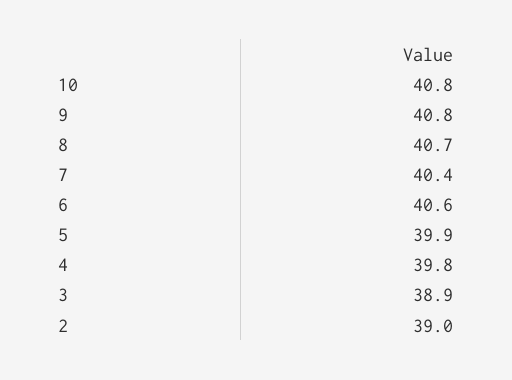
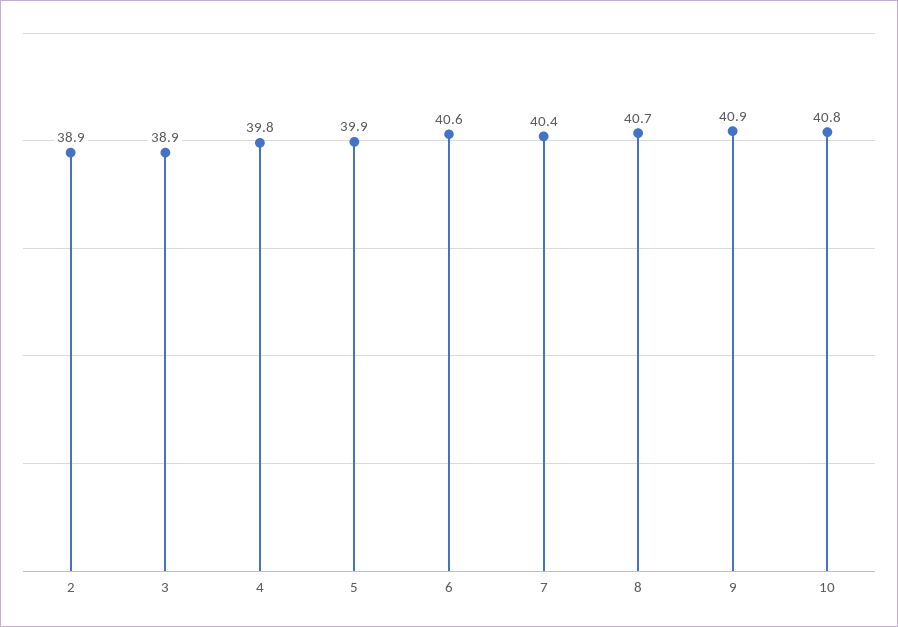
  {
    "10": 40.8,
-   "9": 40.8,
+   "9": 40.9,
    "8": 40.7,
    "7": 40.4,
    "6": 40.6,
    "5": 39.9,
    "4": 39.8,
    "3": 38.9,
-   "2": 39
+   "2": 38.9
  }

